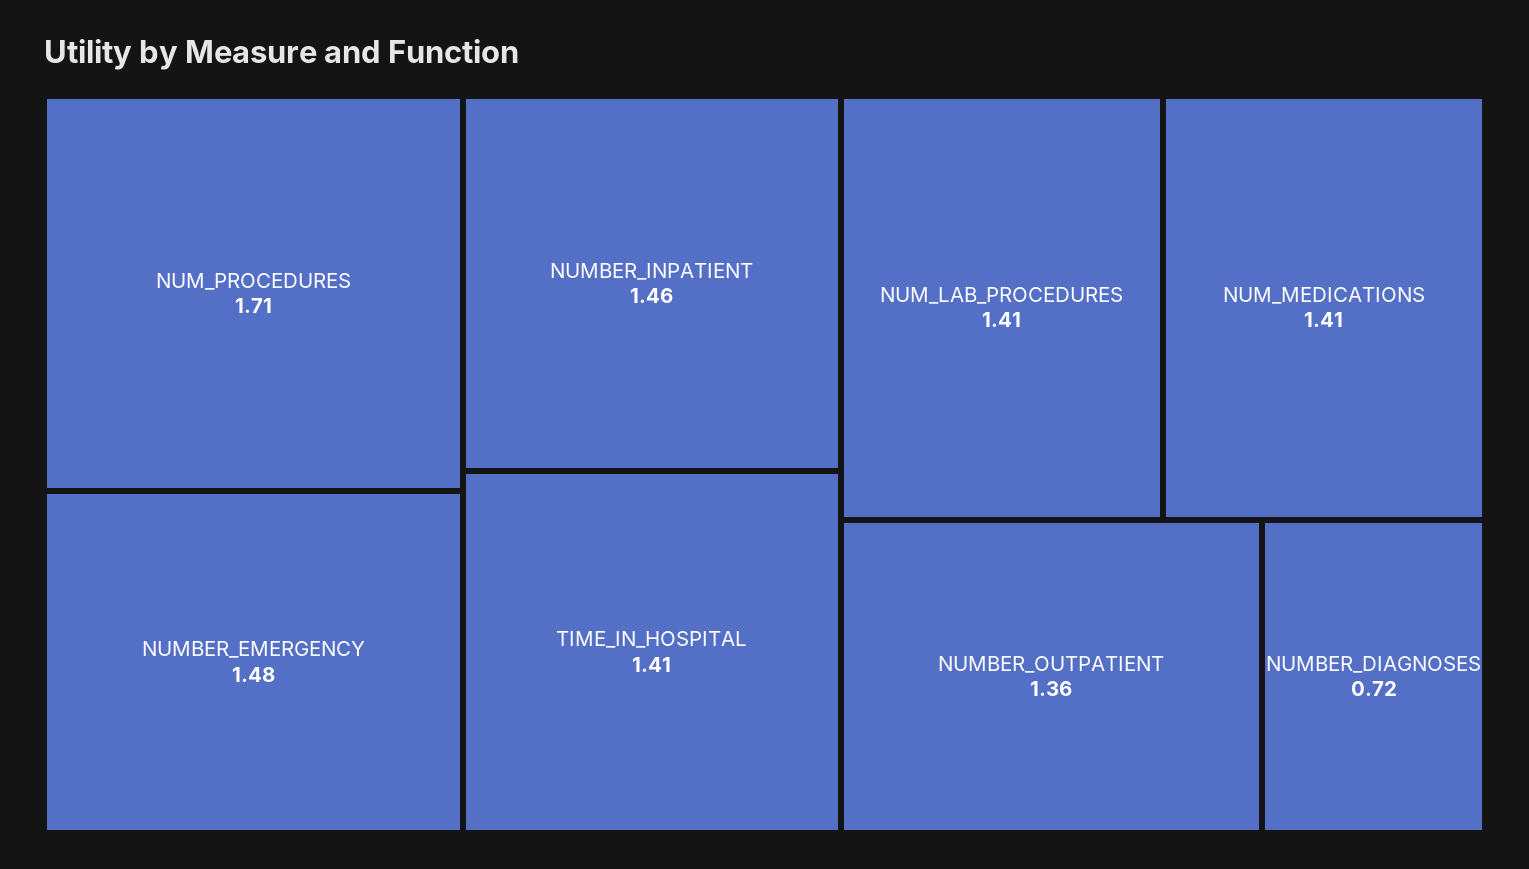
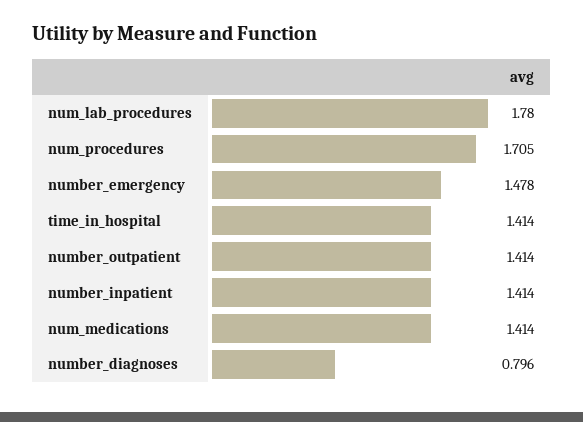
  {
    "NUM_PROCEDURES": 1.705,
    "NUMBER_EMERGENCY": 1.478,
-   "NUMBER_INPATIENT": 1.46,
+   "NUMBER_INPATIENT": 1.414,
    "TIME_IN_HOSPITAL": 1.414,
-   "NUM_LAB_PROCEDURES": 1.41,
+   "NUM_LAB_PROCEDURES": 1.78,
    "NUM_MEDICATIONS": 1.414,
-   "NUMBER_OUTPATIENT": 1.36,
+   "NUMBER_OUTPATIENT": 1.414,
-   "NUMBER_DIAGNOSES": 0.72
+   "NUMBER_DIAGNOSES": 0.796
  }

